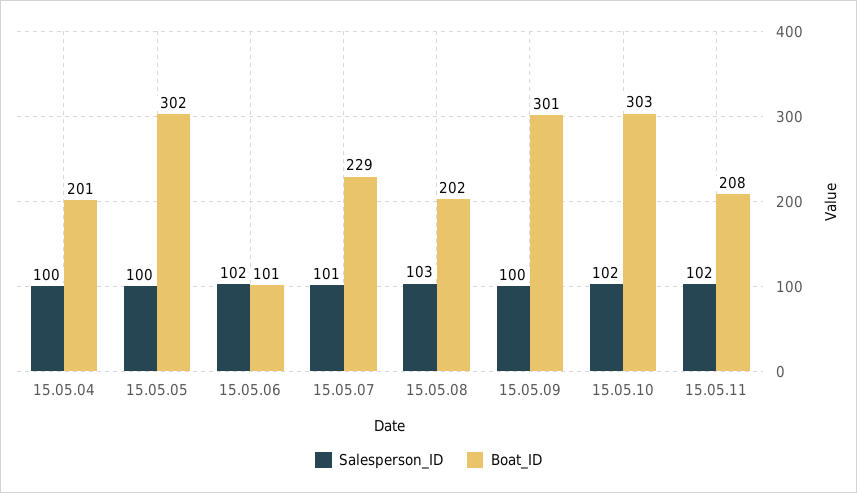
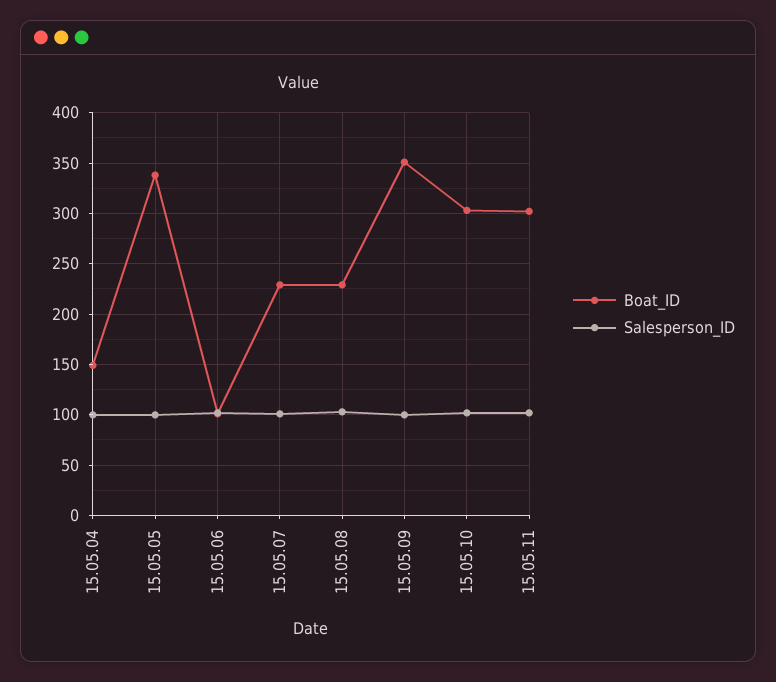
  {
    "Salesperson_ID": {
      "15.05.04": 100,
      "15.05.05": 100,
      "15.05.06": 102,
      "15.05.07": 101,
      "15.05.08": 103,
      "15.05.09": 100,
      "15.05.10": 102,
      "15.05.11": 102
    },
    "Boat_ID": {
-     "15.05.04": 201,
+     "15.05.04": 150,
-     "15.05.05": 302,
+     "15.05.05": 340,
      "15.05.06": 101,
      "15.05.07": 229,
-     "15.05.08": 202,
+     "15.05.08": 230,
-     "15.05.09": 301,
+     "15.05.09": 350,
      "15.05.10": 303,
-     "15.05.11": 208
+     "15.05.11": 300
    }
  }

